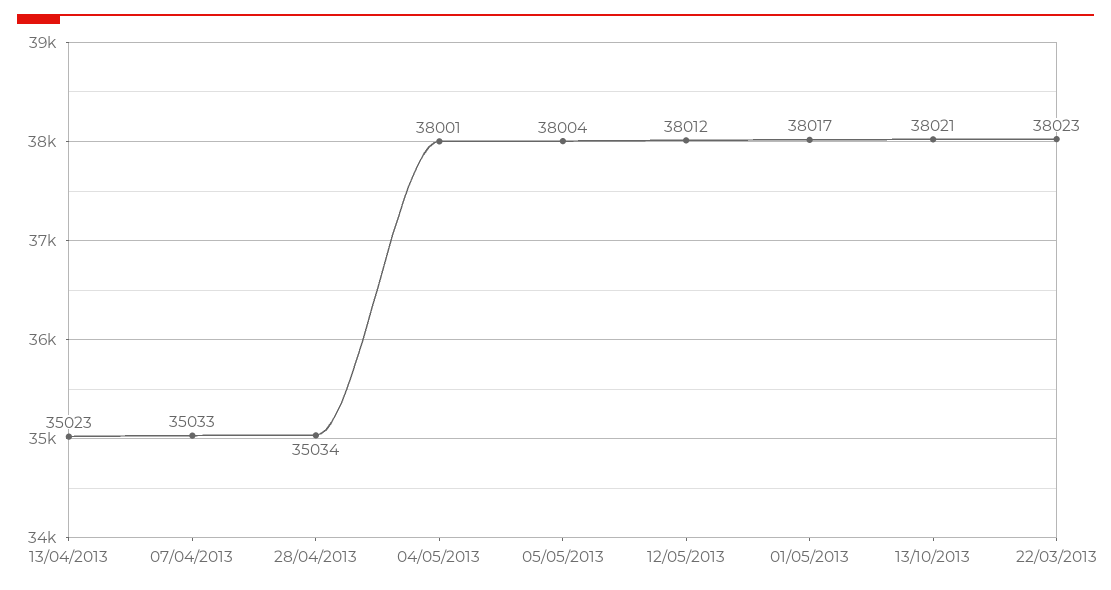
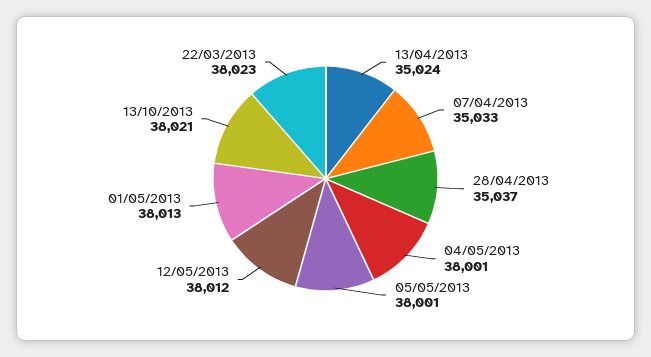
  {
-   "13/04/2013": 35023,
+   "13/04/2013": 35024,
    "07/04/2013": 35033,
-   "28/04/2013": 35034,
+   "28/04/2013": 35037,
    "04/05/2013": 38001,
-   "05/05/2013": 38004,
+   "05/05/2013": 38001,
    "12/05/2013": 38012,
-   "01/05/2013": 38017,
+   "01/05/2013": 38013,
    "13/10/2013": 38021,
    "22/03/2013": 38023
  }

